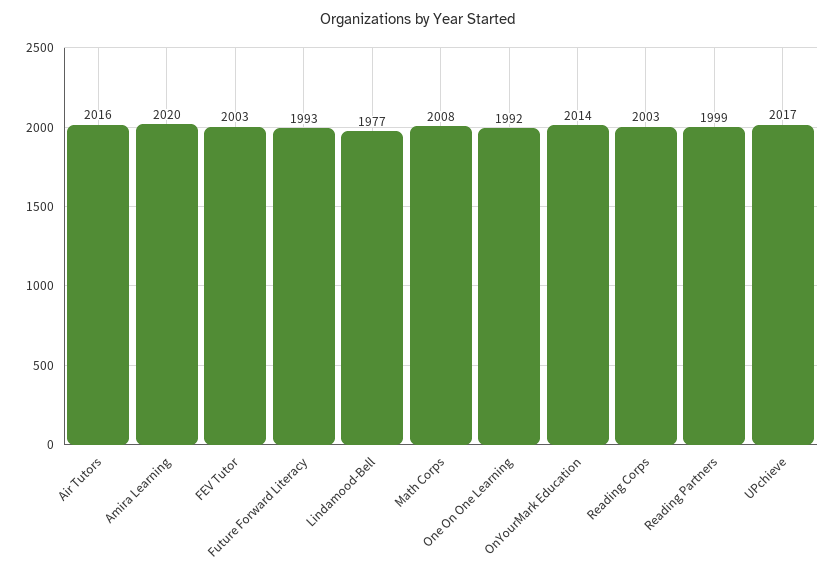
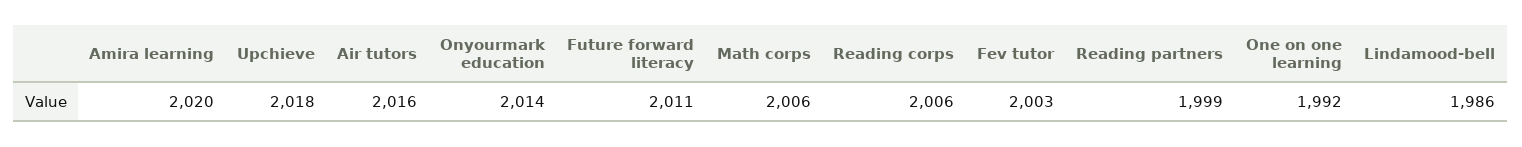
  {
    "Air Tutors": 2016,
    "Amira Learning": 2020,
    "FEV Tutor": 2003,
-   "Future Forward Literacy": 1993,
+   "Future Forward Literacy": 2011,
-   "Lindamood-Bell": 1977,
+   "Lindamood-Bell": 1986,
-   "Math Corps": 2008,
+   "Math Corps": 2006,
    "One On One Learning": 1992,
    "OnYourMark Education": 2014,
-   "Reading Corps": 2003,
+   "Reading Corps": 2006,
    "Reading Partners": 1999,
-   "UPchieve": 2017
+   "UPchieve": 2018
  }

